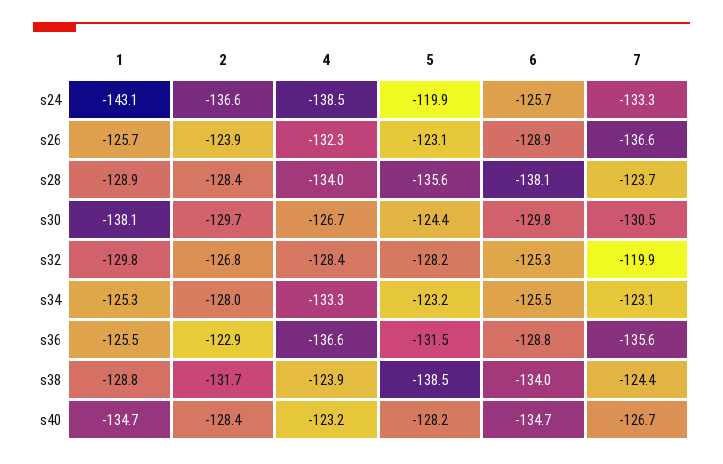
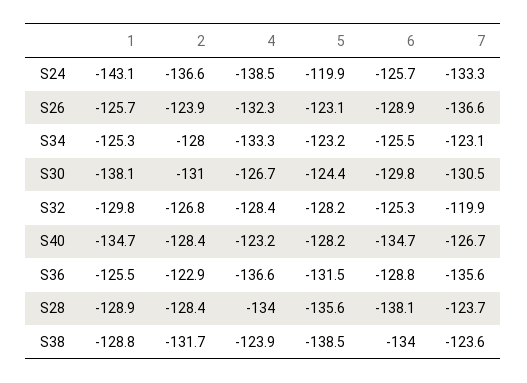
  {
    "1": {
      "s24": -143.1,
      "s26": -125.7,
      "s28": -128.9,
      "s30": -138.1,
      "s32": -129.8,
      "s34": -125.3,
      "s36": -125.5,
      "s38": -128.8,
      "s40": -134.7
    },
    "2": {
      "s24": -136.6,
      "s26": -123.9,
      "s28": -128.4,
-     "s30": -129.7,
+     "s30": -131,
      "s32": -126.8,
      "s34": -128,
      "s36": -122.9,
      "s38": -131.7,
      "s40": -128.4
    },
    "4": {
      "s24": -138.5,
      "s26": -132.3,
      "s28": -134,
      "s30": -126.7,
      "s32": -128.4,
      "s34": -133.3,
      "s36": -136.6,
      "s38": -123.9,
      "s40": -123.2
    },
    "5": {
      "s24": -119.9,
      "s26": -123.1,
      "s28": -135.6,
      "s30": -124.4,
      "s32": -128.2,
      "s34": -123.2,
      "s36": -131.5,
      "s38": -138.5,
      "s40": -128.2
    },
    "6": {
      "s24": -125.7,
      "s26": -128.9,
      "s28": -138.1,
      "s30": -129.8,
      "s32": -125.3,
      "s34": -125.5,
      "s36": -128.8,
      "s38": -134,
      "s40": -134.7
    },
    "7": {
      "s24": -133.3,
      "s26": -136.6,
      "s28": -123.7,
      "s30": -130.5,
      "s32": -119.9,
      "s34": -123.1,
      "s36": -135.6,
-     "s38": -124.4,
+     "s38": -123.6,
      "s40": -126.7
    }
  }

